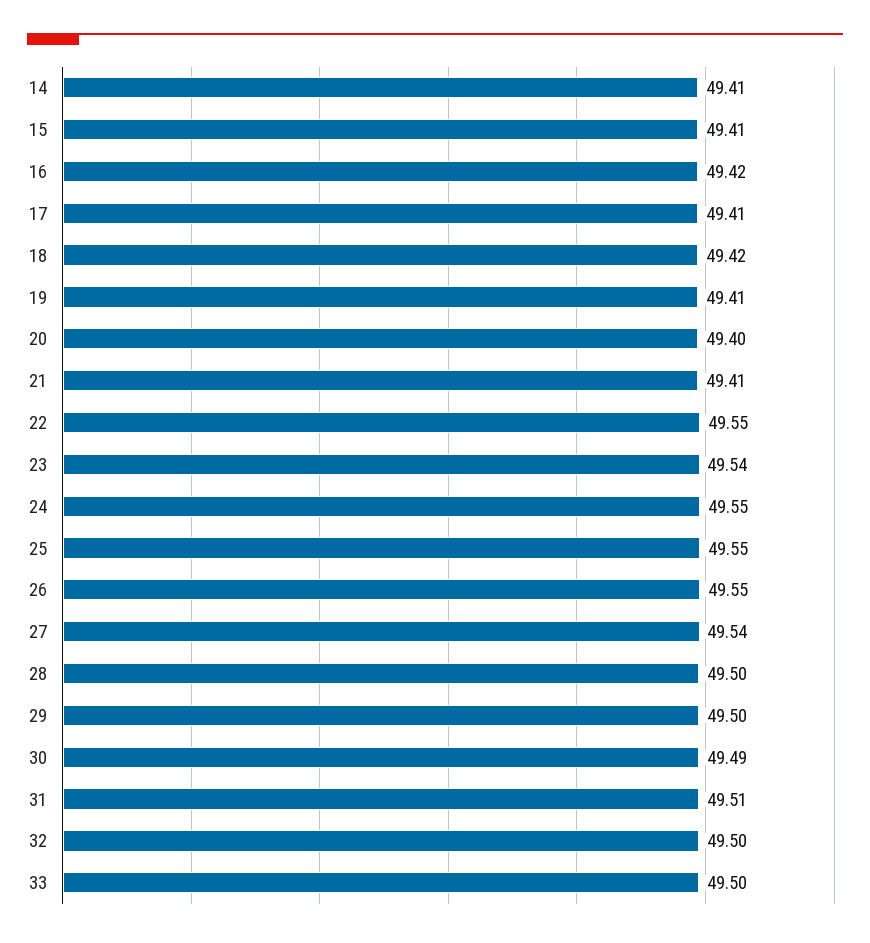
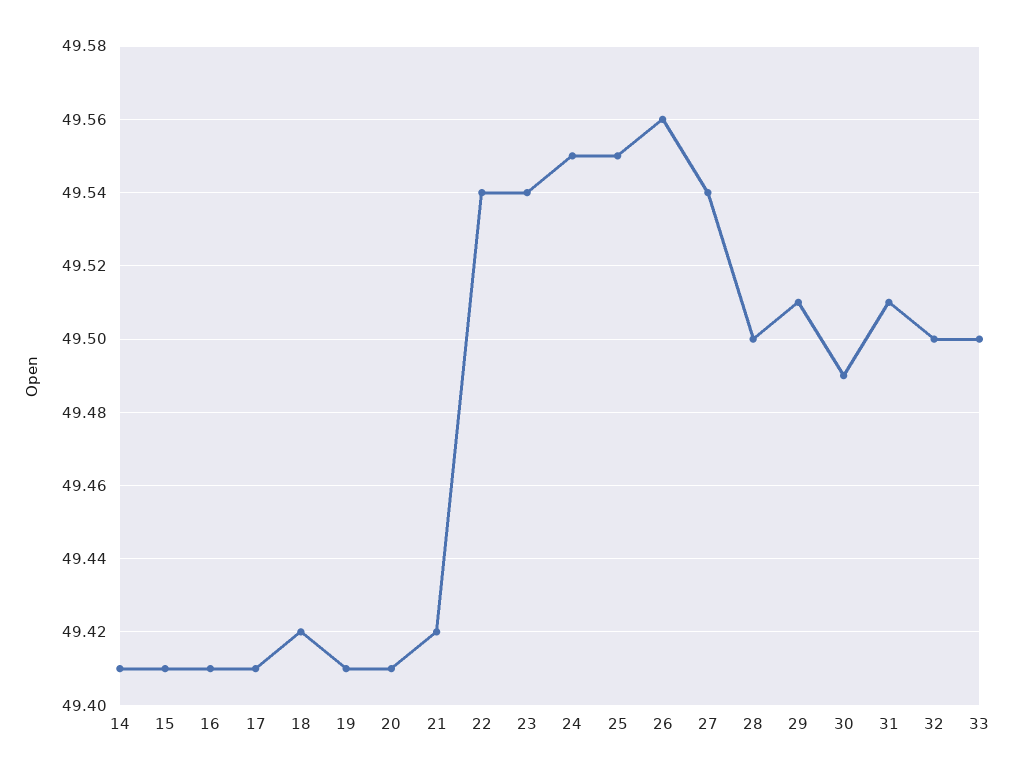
  {
    "14": 49.41,
    "15": 49.41,
-   "16": 49.42,
+   "16": 49.41,
    "17": 49.41,
    "18": 49.42,
    "19": 49.41,
-   "20": 49.4,
+   "20": 49.41,
-   "21": 49.41,
+   "21": 49.42,
-   "22": 49.55,
+   "22": 49.54,
    "23": 49.54,
    "24": 49.55,
    "25": 49.55,
-   "26": 49.55,
+   "26": 49.56,
    "27": 49.54,
    "28": 49.5,
-   "29": 49.5,
+   "29": 49.51,
    "30": 49.49,
    "31": 49.51,
    "32": 49.5,
    "33": 49.5
  }

